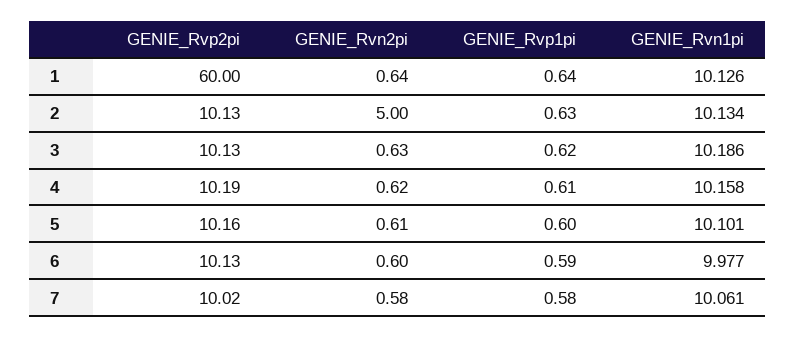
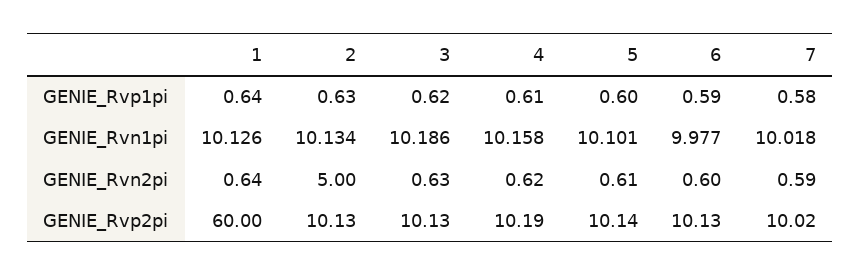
  {
    "GENIE_Rvp2pi": {
      "1": 60,
      "2": 10.13,
      "3": 10.13,
      "4": 10.19,
-     "5": 10.16,
+     "5": 10.14,
      "6": 10.13,
      "7": 10.02
    },
    "GENIE_Rvn2pi": {
      "1": 0.64,
      "2": 5,
      "3": 0.63,
      "4": 0.62,
      "5": 0.61,
      "6": 0.6,
-     "7": 0.58
+     "7": 0.59
    },
    "GENIE_Rvp1pi": {
      "1": 0.64,
      "2": 0.63,
      "3": 0.62,
      "4": 0.61,
      "5": 0.6,
      "6": 0.59,
      "7": 0.58
    },
    "GENIE_Rvn1pi": {
      "1": 10.126,
      "2": 10.134,
      "3": 10.186,
      "4": 10.158,
      "5": 10.101,
      "6": 9.977,
-     "7": 10.061
+     "7": 10.018
    }
  }

